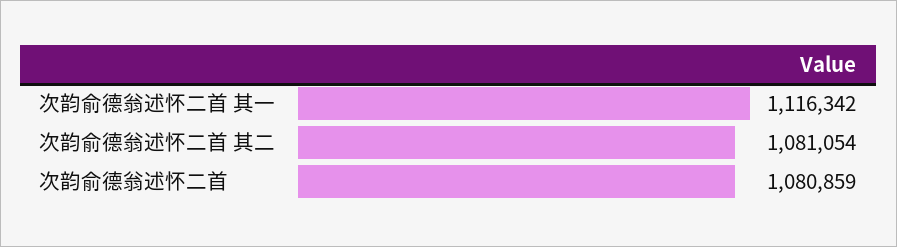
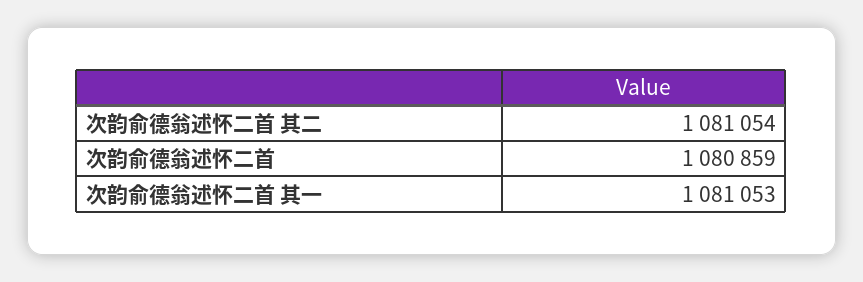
  {
-   "次韵俞德翁述怀二首 其一": 1116342,
+   "次韵俞德翁述怀二首 其一": 1081053,
    "次韵俞德翁述怀二首 其二": 1081054,
    "次韵俞德翁述怀二首": 1080859
  }

